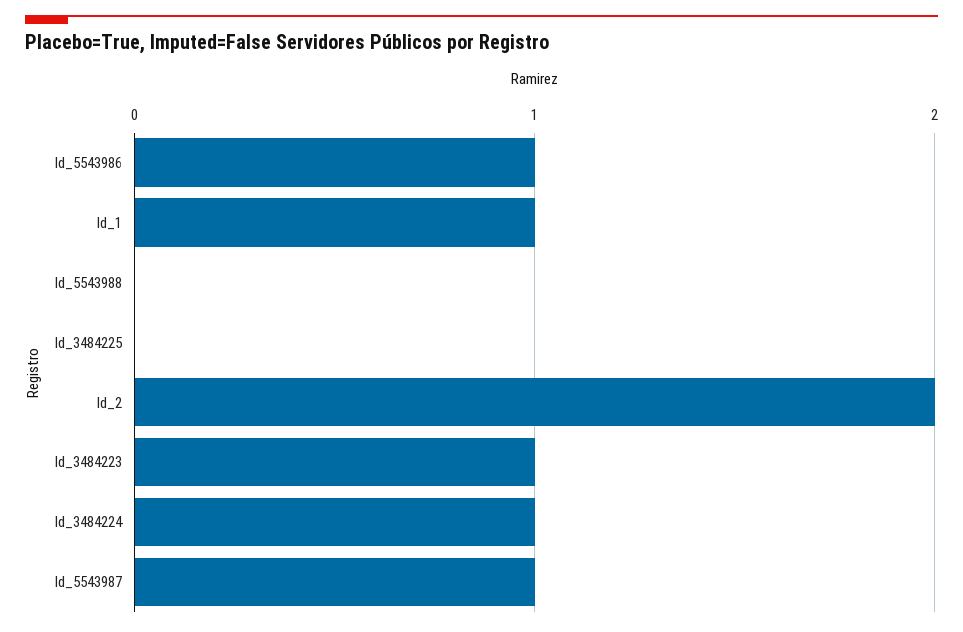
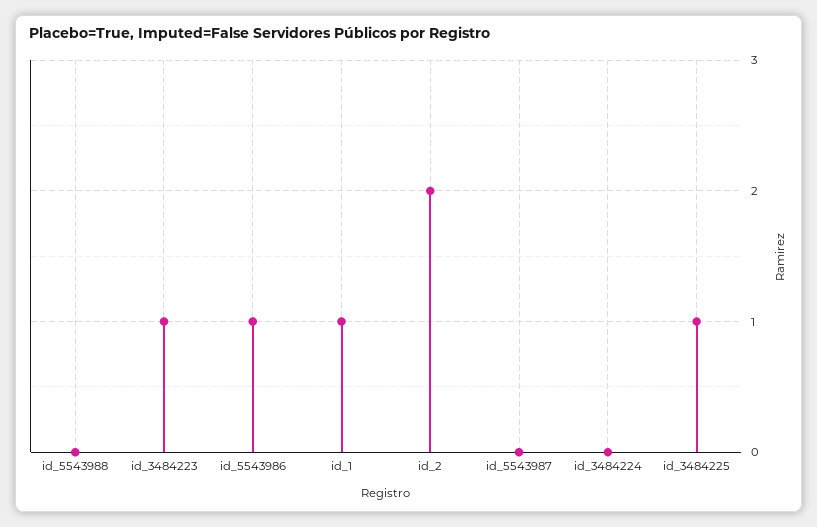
  {
    "Id_5543986": 1,
    "Id_1": 1,
    "Id_5543988": 0,
-   "Id_3484225": 0,
+   "Id_3484225": 1,
    "Id_2": 2,
    "Id_3484223": 1,
-   "Id_3484224": 1,
+   "Id_3484224": 0,
-   "Id_5543987": 1
+   "Id_5543987": 0
  }

